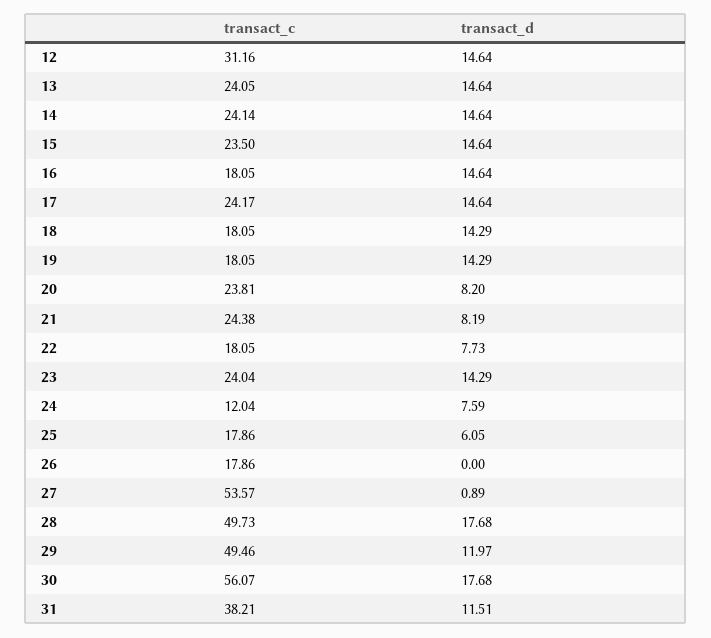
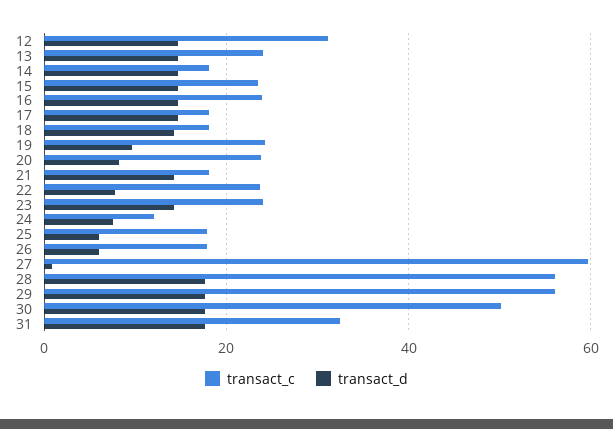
  {
    "transact_c": {
      "12": 31.16,
      "13": 24.05,
-     "14": 24.14,
+     "14": 18,
      "15": 23.5,
-     "16": 18.05,
+     "16": 24,
-     "17": 24.17,
+     "17": 18,
      "18": 18.05,
-     "19": 18.05,
+     "19": 24,
      "20": 23.81,
-     "21": 24.38,
+     "21": 18,
-     "22": 18.05,
+     "22": 24,
      "23": 24.04,
      "24": 12.04,
      "25": 17.86,
      "26": 17.86,
-     "27": 53.57,
+     "27": 60,
-     "28": 49.73,
+     "28": 56,
-     "29": 49.46,
+     "29": 56,
-     "30": 56.07,
+     "30": 50,
-     "31": 38.21
+     "31": 32
    },
    "transact_d": {
      "12": 14.64,
      "13": 14.64,
      "14": 14.64,
      "15": 14.64,
      "16": 14.64,
      "17": 14.64,
      "18": 14.29,
-     "19": 14.29,
+     "19": 10,
      "20": 8.2,
-     "21": 8.19,
+     "21": 14,
      "22": 7.73,
      "23": 14.29,
      "24": 7.59,
      "25": 6.05,
-     "26": 0,
+     "26": 6,
      "27": 0.89,
      "28": 17.68,
-     "29": 11.97,
+     "29": 18,
      "30": 17.68,
-     "31": 11.51
+     "31": 18
    }
  }

